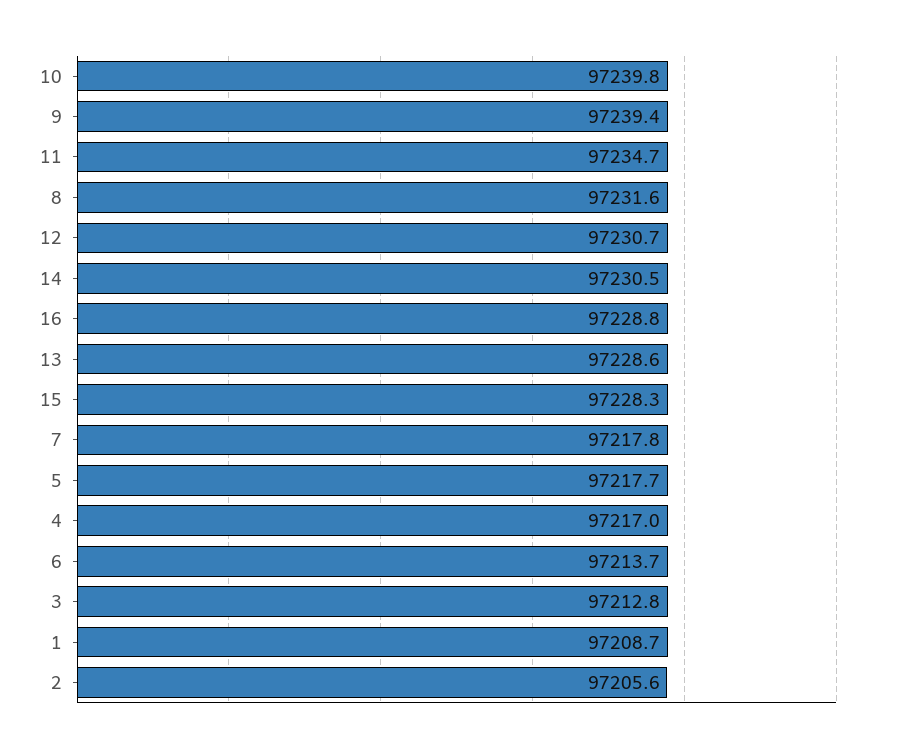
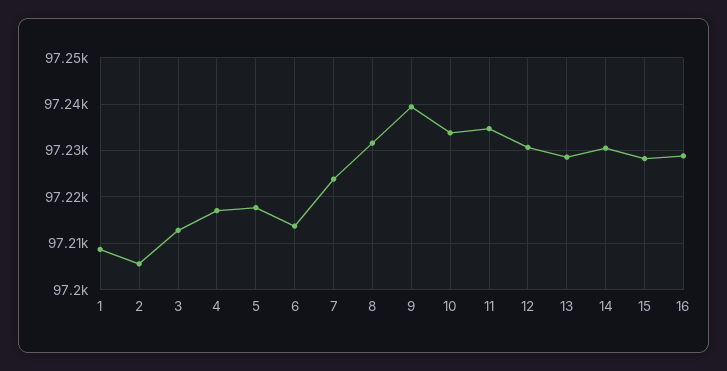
  {
-   "10": 97239.8,
+   "10": 97234,
    "9": 97239.4,
    "11": 97234.7,
    "8": 97231.6,
    "12": 97230.7,
    "14": 97230.5,
    "16": 97228.8,
    "13": 97228.6,
    "15": 97228.3,
-   "7": 97217.8,
+   "7": 97224,
    "5": 97217.7,
    "4": 97217,
    "6": 97213.7,
    "3": 97212.8,
    "1": 97208.7,
    "2": 97205.6
  }

